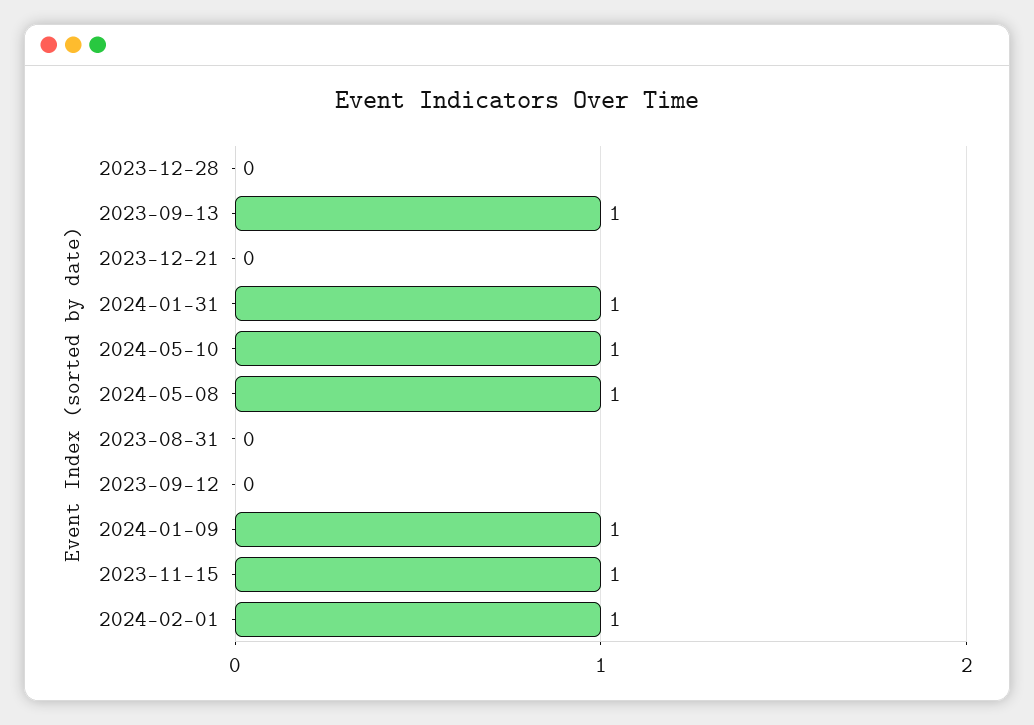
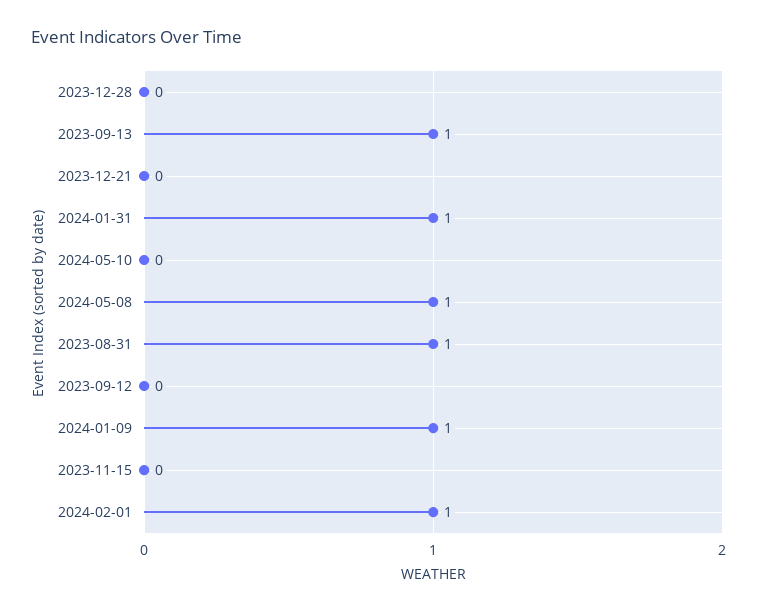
  {
    "2023-12-28": 0,
    "2023-09-13": 1,
    "2023-12-21": 0,
    "2024-01-31": 1,
-   "2024-05-10": 1,
+   "2024-05-10": 0,
    "2024-05-08": 1,
-   "2023-08-31": 0,
+   "2023-08-31": 1,
    "2023-09-12": 0,
    "2024-01-09": 1,
-   "2023-11-15": 1,
+   "2023-11-15": 0,
    "2024-02-01": 1
  }

